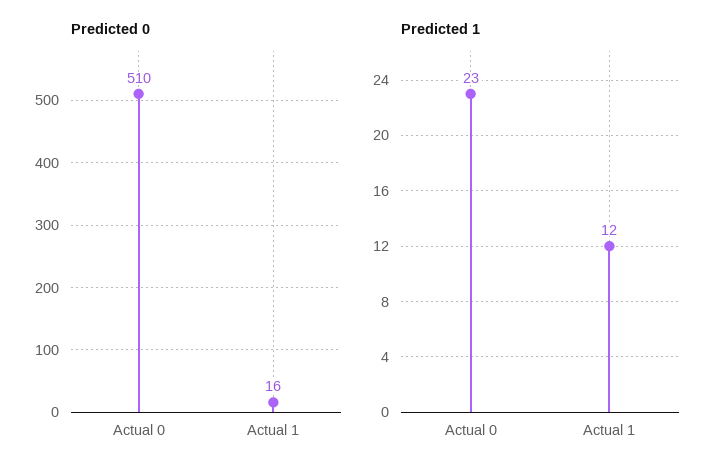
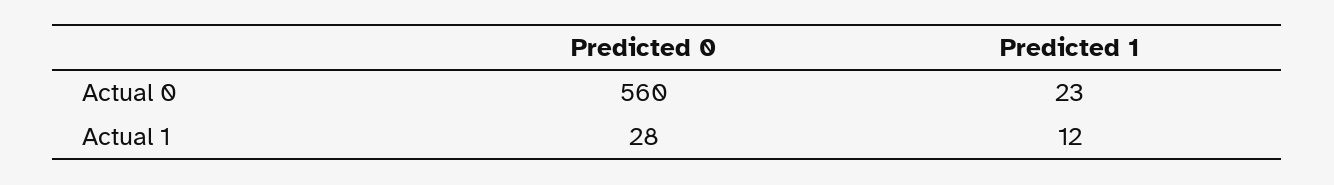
  {
    "Predicted 0": {
-     "Actual 0": 510,
+     "Actual 0": 560,
-     "Actual 1": 16
+     "Actual 1": 28
    },
    "Predicted 1": {
      "Actual 0": 23,
      "Actual 1": 12
    }
  }

